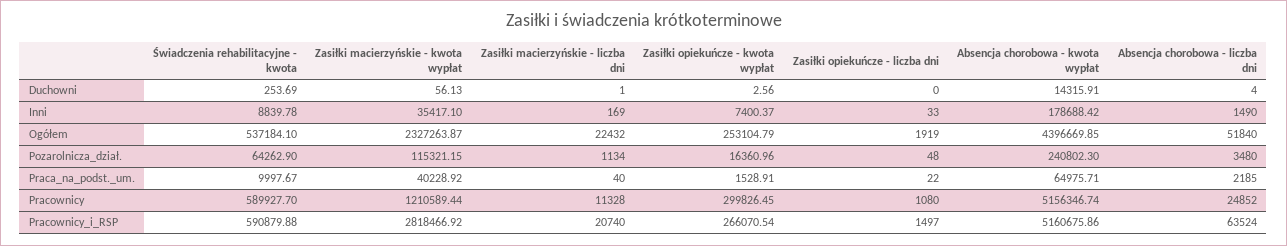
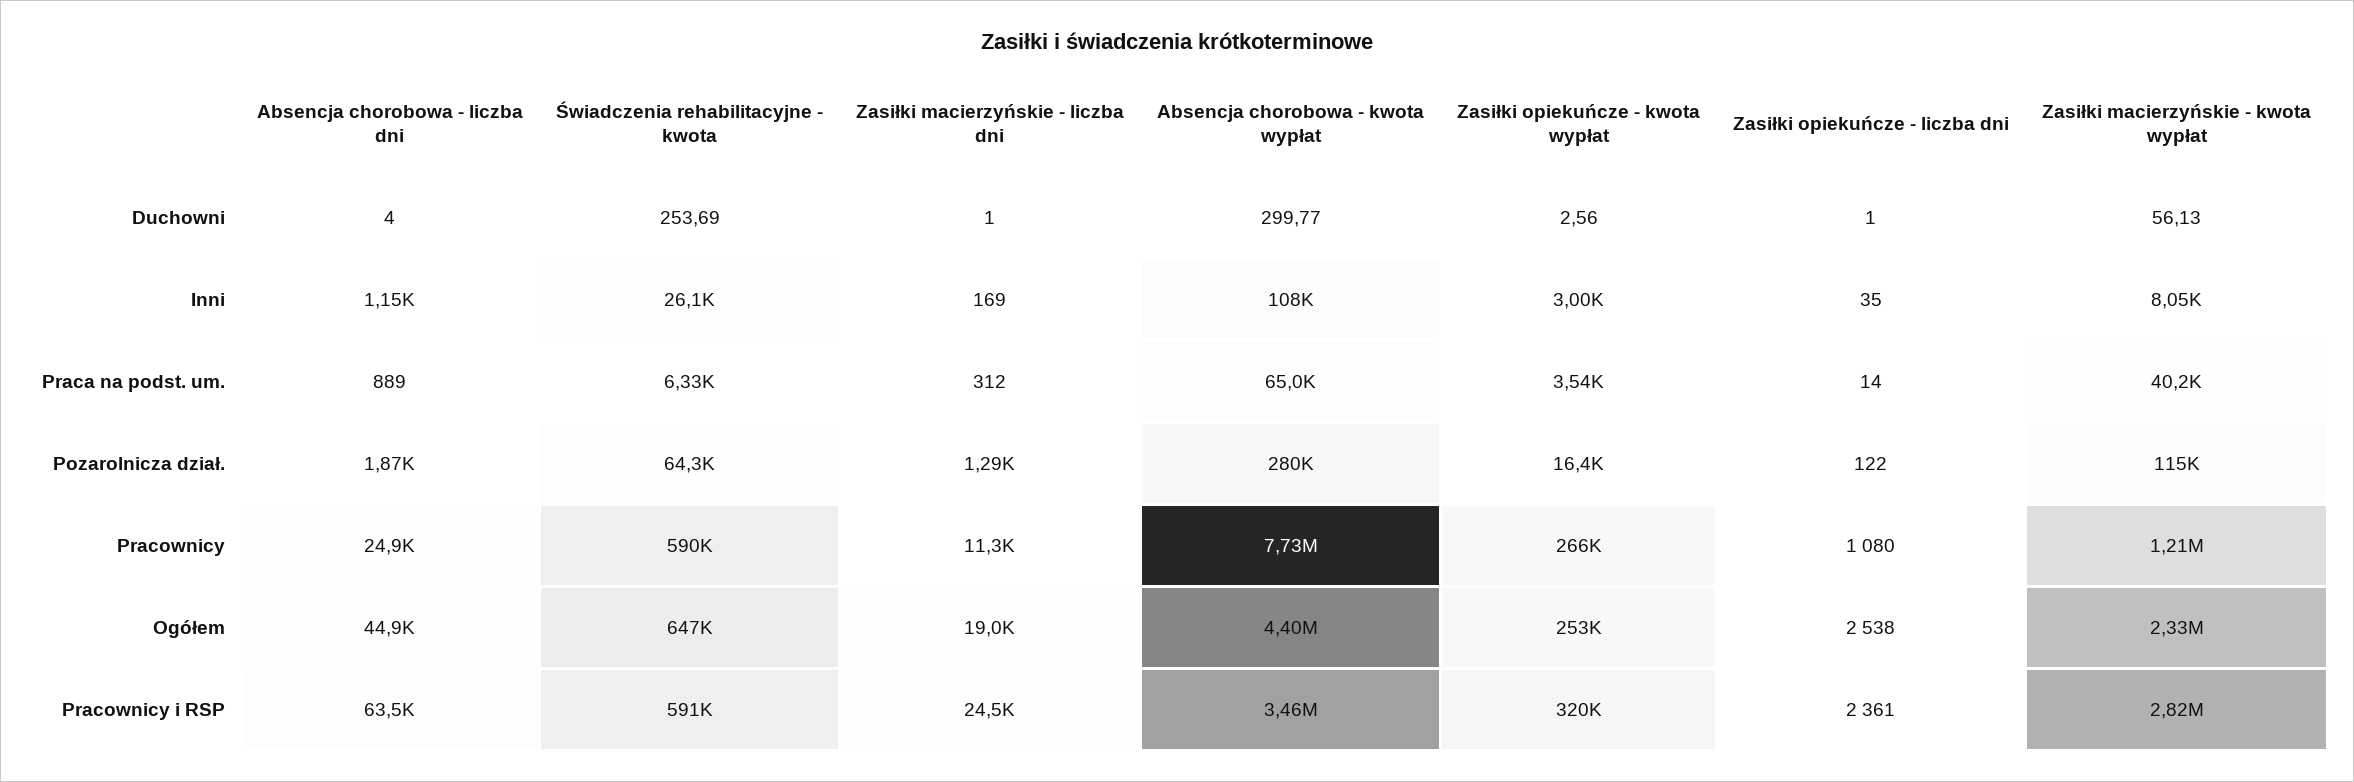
  {
    "Świadczenia rehabilitacyjne - kwota": {
      "Duchowni": 253.69,
-     "Inni": 8839.78,
+     "Inni": 26100,
-     "Ogółem": 537184.1,
+     "Ogółem": 647000,
      "Pozarolnicza_dział.": 64262.9,
-     "Praca_na_podst._um.": 9997.67,
+     "Praca_na_podst._um.": 6330,
      "Pracownicy": 589927.7,
      "Pracownicy_i_RSP": 590879.88
    },
    "Zasiłki macierzyńskie - kwota wypłat": {
      "Duchowni": 56.13,
-     "Inni": 35417.1,
+     "Inni": 8050,
      "Ogółem": 2327263.87,
      "Pozarolnicza_dział.": 115321.15,
      "Praca_na_podst._um.": 40228.92,
      "Pracownicy": 1210589.44,
      "Pracownicy_i_RSP": 2818466.92
    },
    "Zasiłki macierzyńskie - liczba dni": {
      "Duchowni": 1,
      "Inni": 169,
-     "Ogółem": 22432,
+     "Ogółem": 19000,
-     "Pozarolnicza_dział.": 1134,
+     "Pozarolnicza_dział.": 1290,
-     "Praca_na_podst._um.": 40,
+     "Praca_na_podst._um.": 312,
      "Pracownicy": 11328,
-     "Pracownicy_i_RSP": 20740
+     "Pracownicy_i_RSP": 24500
    },
    "Zasiłki opiekuńcze - kwota wypłat": {
      "Duchowni": 2.56,
-     "Inni": 7400.37,
+     "Inni": 3000,
      "Ogółem": 253104.79,
      "Pozarolnicza_dział.": 16360.96,
-     "Praca_na_podst._um.": 1528.91,
+     "Praca_na_podst._um.": 3540,
-     "Pracownicy": 299826.45,
+     "Pracownicy": 266000,
-     "Pracownicy_i_RSP": 266070.54
+     "Pracownicy_i_RSP": 320000
    },
    "Zasiłki opiekuńcze - liczba dni": {
-     "Duchowni": 0,
+     "Duchowni": 1,
-     "Inni": 33,
+     "Inni": 35,
-     "Ogółem": 1919,
+     "Ogółem": 2538,
-     "Pozarolnicza_dział.": 48,
+     "Pozarolnicza_dział.": 122,
-     "Praca_na_podst._um.": 22,
+     "Praca_na_podst._um.": 14,
      "Pracownicy": 1080,
-     "Pracownicy_i_RSP": 1497
+     "Pracownicy_i_RSP": 2361
    },
    "Absencja chorobowa - kwota wypłat": {
-     "Duchowni": 14315.91,
+     "Duchowni": 299.77,
-     "Inni": 178688.42,
+     "Inni": 108000,
      "Ogółem": 4396669.85,
-     "Pozarolnicza_dział.": 240802.3,
+     "Pozarolnicza_dział.": 280000,
      "Praca_na_podst._um.": 64975.71,
-     "Pracownicy": 5156346.74,
+     "Pracownicy": 7730000,
-     "Pracownicy_i_RSP": 5160675.86
+     "Pracownicy_i_RSP": 3460000
    },
    "Absencja chorobowa - liczba dni": {
      "Duchowni": 4,
-     "Inni": 1490,
+     "Inni": 1150,
-     "Ogółem": 51840,
+     "Ogółem": 44900,
-     "Pozarolnicza_dział.": 3480,
+     "Pozarolnicza_dział.": 1870,
-     "Praca_na_podst._um.": 2185,
+     "Praca_na_podst._um.": 889,
      "Pracownicy": 24852,
      "Pracownicy_i_RSP": 63524
    }
  }

